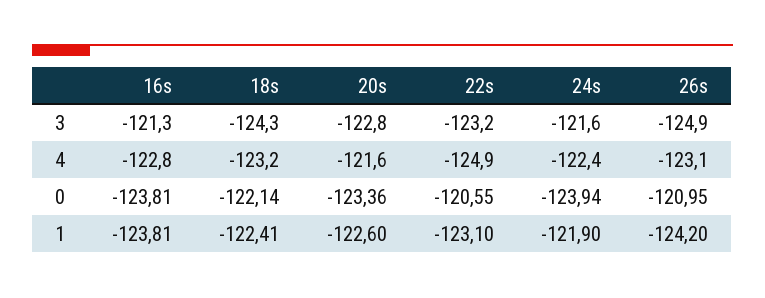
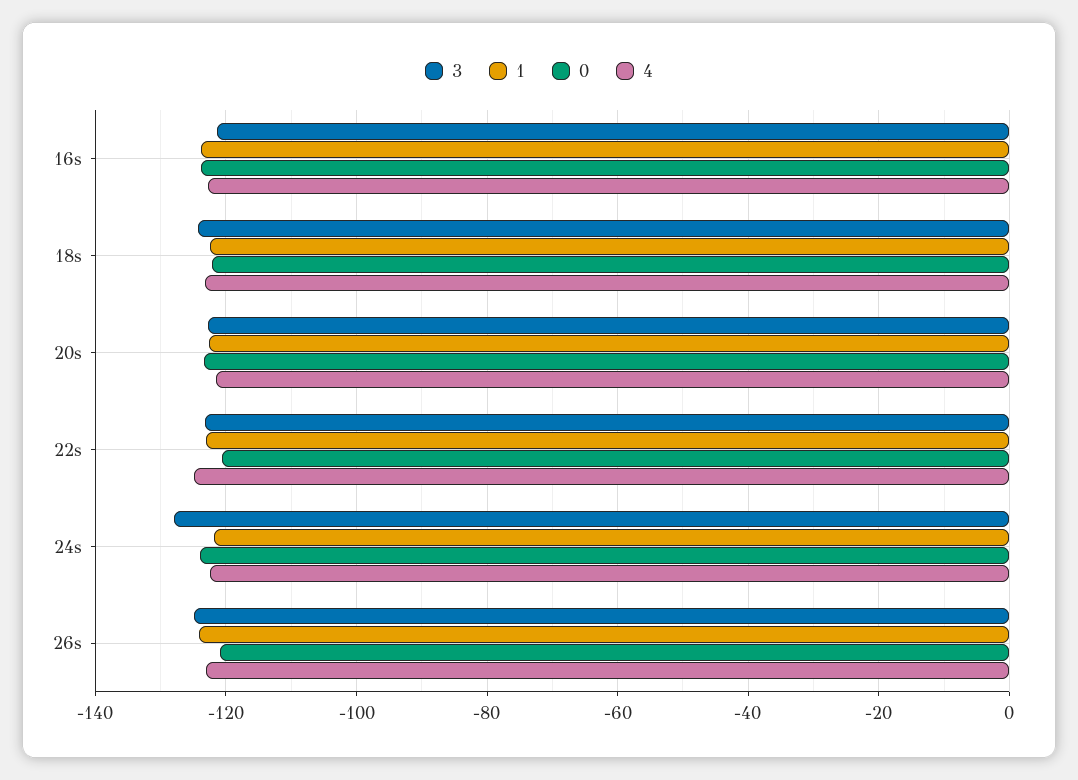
  {
    "3": {
      "16s": -121.3,
      "18s": -124.3,
      "20s": -122.8,
      "22s": -123.2,
-     "24s": -121.6,
+     "24s": -128,
      "26s": -124.9
    },
    "4": {
      "16s": -122.8,
      "18s": -123.2,
      "20s": -121.6,
      "22s": -124.9,
      "24s": -122.4,
      "26s": -123.1
    },
    "0": {
      "16s": -123.81,
      "18s": -122.14,
      "20s": -123.36,
      "22s": -120.55,
      "24s": -123.94,
      "26s": -120.95
    },
    "1": {
      "16s": -123.81,
      "18s": -122.41,
      "20s": -122.6,
      "22s": -123.1,
      "24s": -121.9,
      "26s": -124.2
    }
  }

